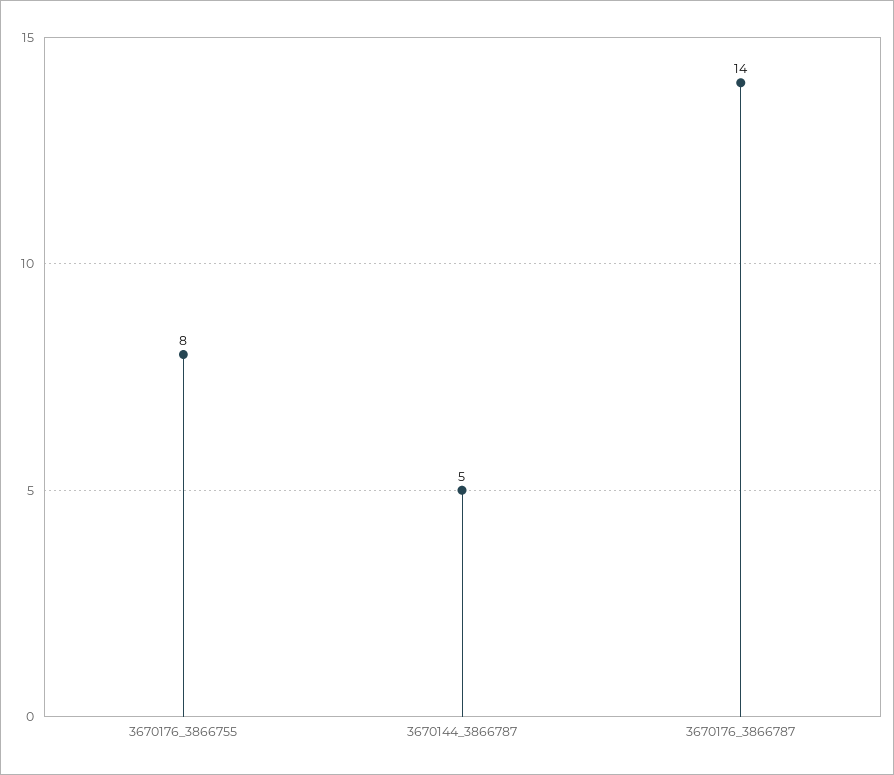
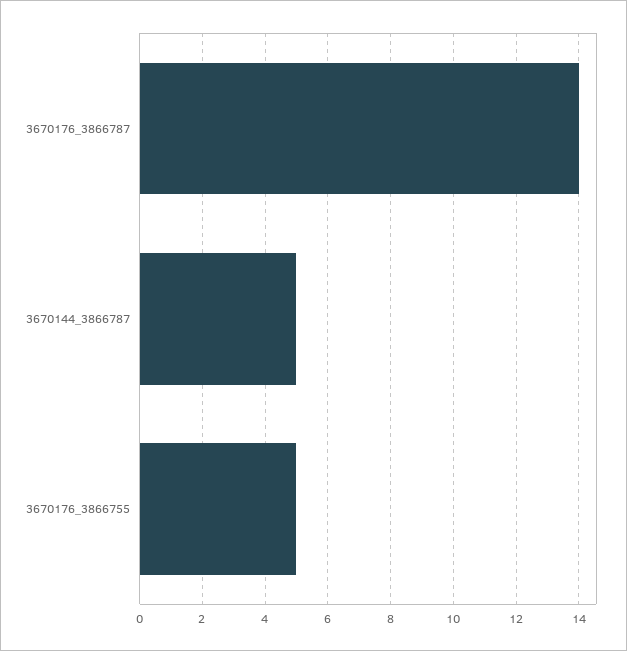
  {
-   "3670176_3866755": 8,
+   "3670176_3866755": 5,
    "3670144_3866787": 5,
    "3670176_3866787": 14
  }

